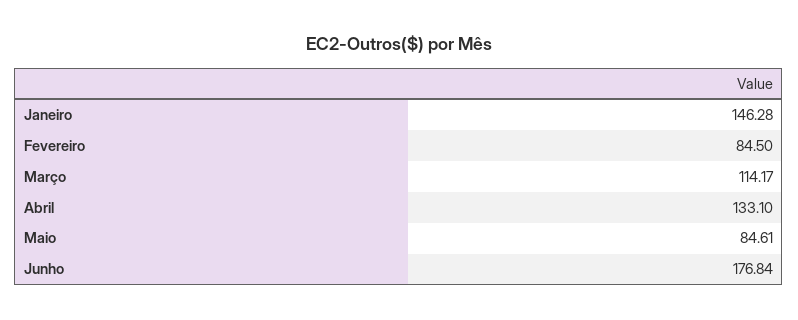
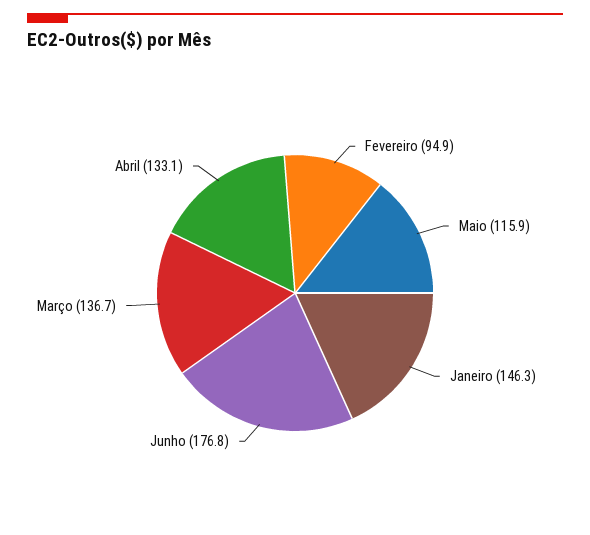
  {
    "Janeiro": 146.28,
-   "Fevereiro": 84.5,
+   "Fevereiro": 94.9,
-   "Março": 114.17,
+   "Março": 136.7,
    "Abril": 133.1,
-   "Maio": 84.61,
+   "Maio": 115.9,
    "Junho": 176.84
  }

